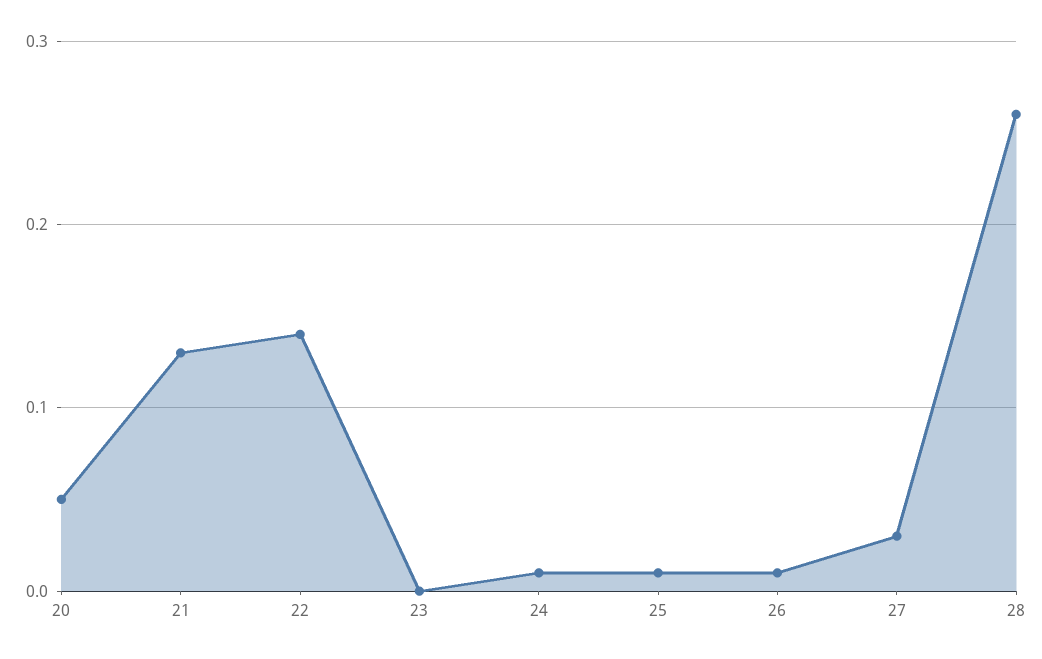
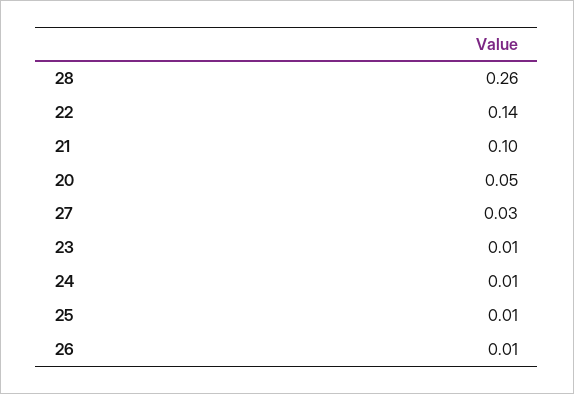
  {
    "20": 0.05,
-   "21": 0.13,
+   "21": 0.1,
    "22": 0.14,
-   "23": 0,
+   "23": 0.01,
    "24": 0.01,
    "25": 0.01,
    "26": 0.01,
    "27": 0.03,
    "28": 0.26
  }

